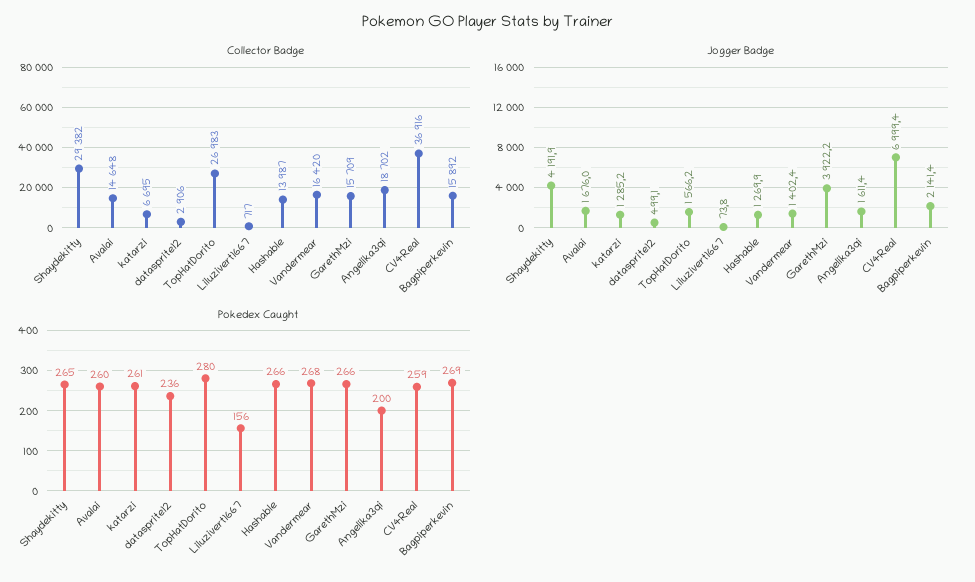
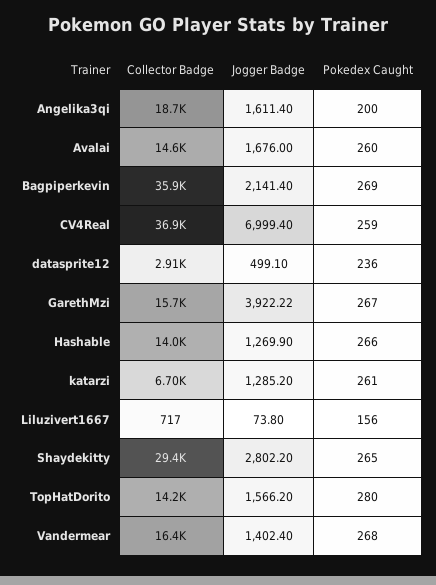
  {
    "Collector Badge": {
      "Shaydekitty": 29382,
      "Avalai": 14648,
      "katarzi": 6695,
      "datasprite12": 2906,
-     "TopHatDorito": 26983,
+     "TopHatDorito": 14200,
      "Liluzivert1667": 717,
      "Hashable": 13987,
      "Vandermear": 16420,
      "GarethMzi": 15709,
      "Angelika3qi": 18702,
      "CV4Real": 36916,
-     "Bagpiperkevin": 15892
+     "Bagpiperkevin": 35900
    },
    "Jogger Badge": {
-     "Shaydekitty": 4191.9,
+     "Shaydekitty": 2802.2,
      "Avalai": 1676,
      "katarzi": 1285.2,
      "datasprite12": 499.1,
      "TopHatDorito": 1566.2,
      "Liluzivert1667": 73.8,
      "Hashable": 1269.9,
      "Vandermear": 1402.4,
      "GarethMzi": 3922.22,
      "Angelika3qi": 1611.4,
      "CV4Real": 6999.4,
      "Bagpiperkevin": 2141.4
    },
    "Pokedex Caught": {
      "Shaydekitty": 265,
      "Avalai": 260,
      "katarzi": 261,
      "datasprite12": 236,
      "TopHatDorito": 280,
      "Liluzivert1667": 156,
      "Hashable": 266,
      "Vandermear": 268,
-     "GarethMzi": 266,
+     "GarethMzi": 267,
      "Angelika3qi": 200,
      "CV4Real": 259,
      "Bagpiperkevin": 269
    }
  }

